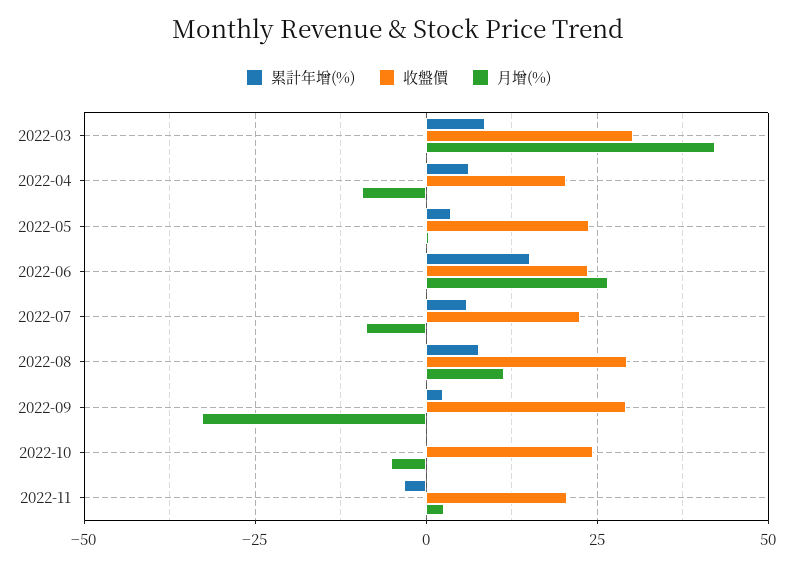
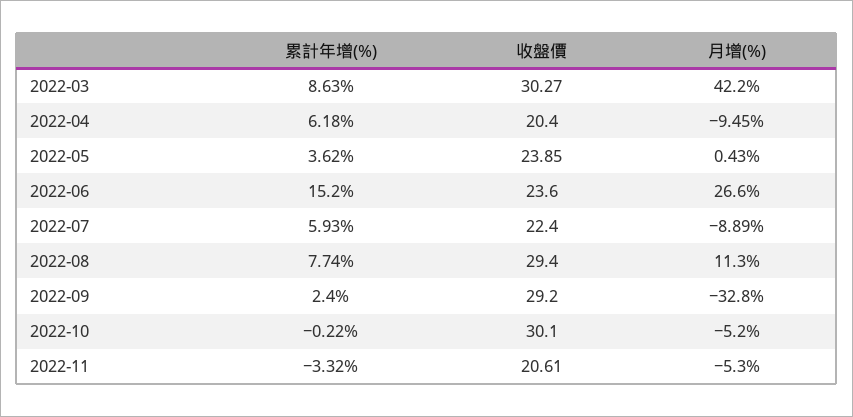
  {
    "累計年增(%)": {
      "2022-03": 8.63,
      "2022-04": 6.18,
      "2022-05": 3.62,
      "2022-06": 15.2,
      "2022-07": 5.93,
      "2022-08": 7.74,
      "2022-09": 2.4,
      "2022-10": -0.22,
      "2022-11": -3.32
    },
    "收盤價": {
      "2022-03": 30.27,
      "2022-04": 20.4,
      "2022-05": 23.85,
      "2022-06": 23.6,
      "2022-07": 22.4,
      "2022-08": 29.4,
      "2022-09": 29.2,
-     "2022-10": 25,
+     "2022-10": 30.1,
      "2022-11": 20.61
    },
    "月增(%)": {
      "2022-03": 42.2,
      "2022-04": -9.45,
      "2022-05": 0.43,
      "2022-06": 26.6,
      "2022-07": -8.89,
      "2022-08": 11.3,
      "2022-09": -32.8,
      "2022-10": -5.2,
-     "2022-11": 2.5
+     "2022-11": -5.3
    }
  }

